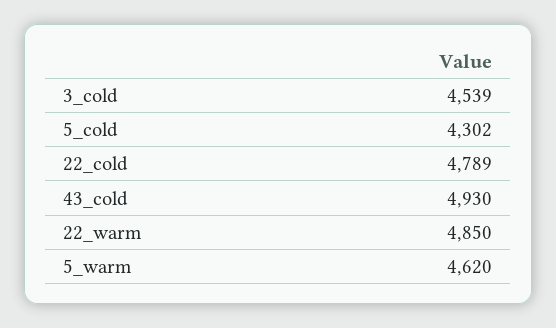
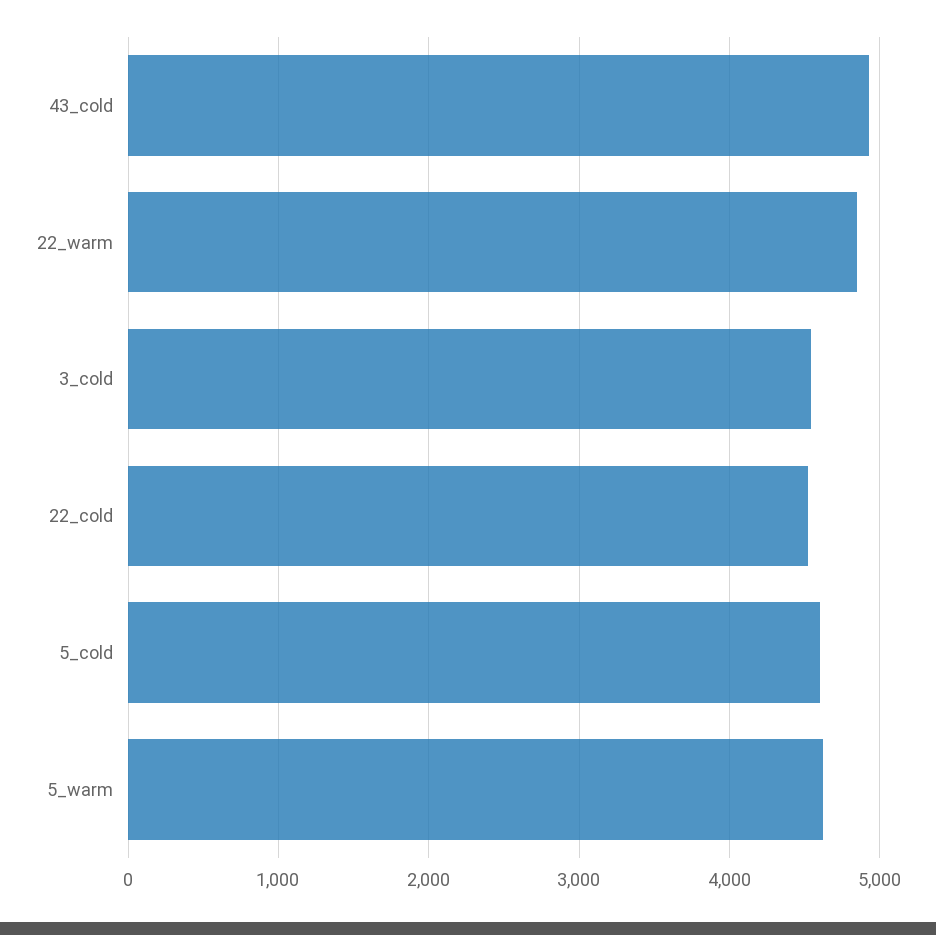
  {
    "3_cold": 4539,
-   "5_cold": 4302,
+   "5_cold": 4600,
-   "22_cold": 4789,
+   "22_cold": 4500,
    "43_cold": 4930,
    "22_warm": 4850,
    "5_warm": 4620
  }

